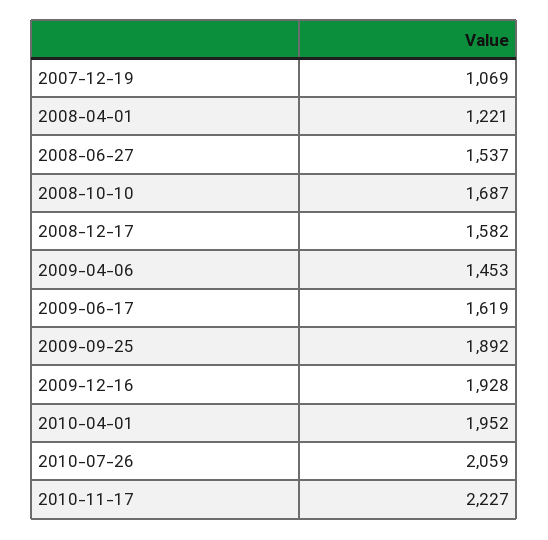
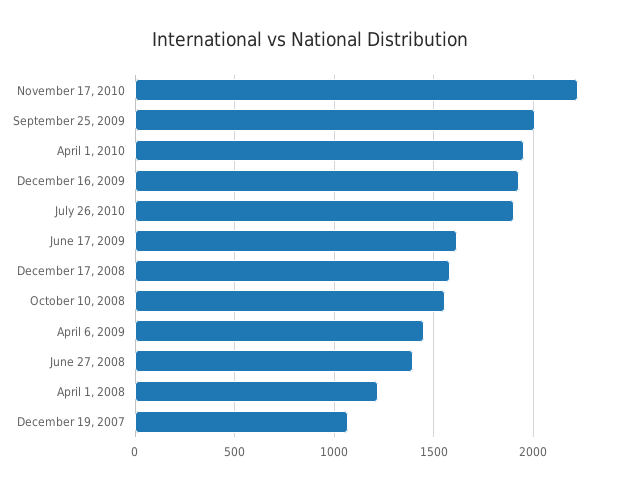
  {
    "2007-12-19": 1069,
    "2008-04-01": 1221,
-   "2008-06-27": 1537,
+   "2008-06-27": 1400,
-   "2008-10-10": 1687,
+   "2008-10-10": 1550,
    "2008-12-17": 1582,
    "2009-04-06": 1453,
    "2009-06-17": 1619,
-   "2009-09-25": 1892,
+   "2009-09-25": 2000,
    "2009-12-16": 1928,
    "2010-04-01": 1952,
-   "2010-07-26": 2059,
+   "2010-07-26": 1900,
    "2010-11-17": 2227
  }

